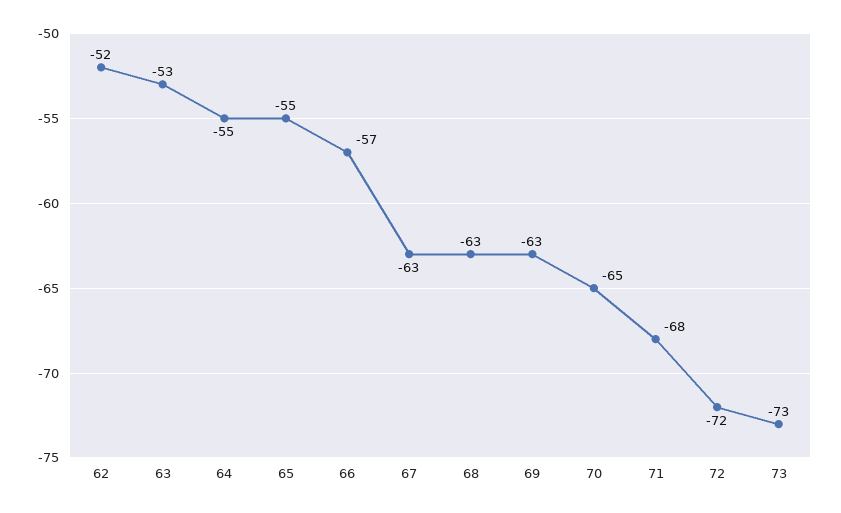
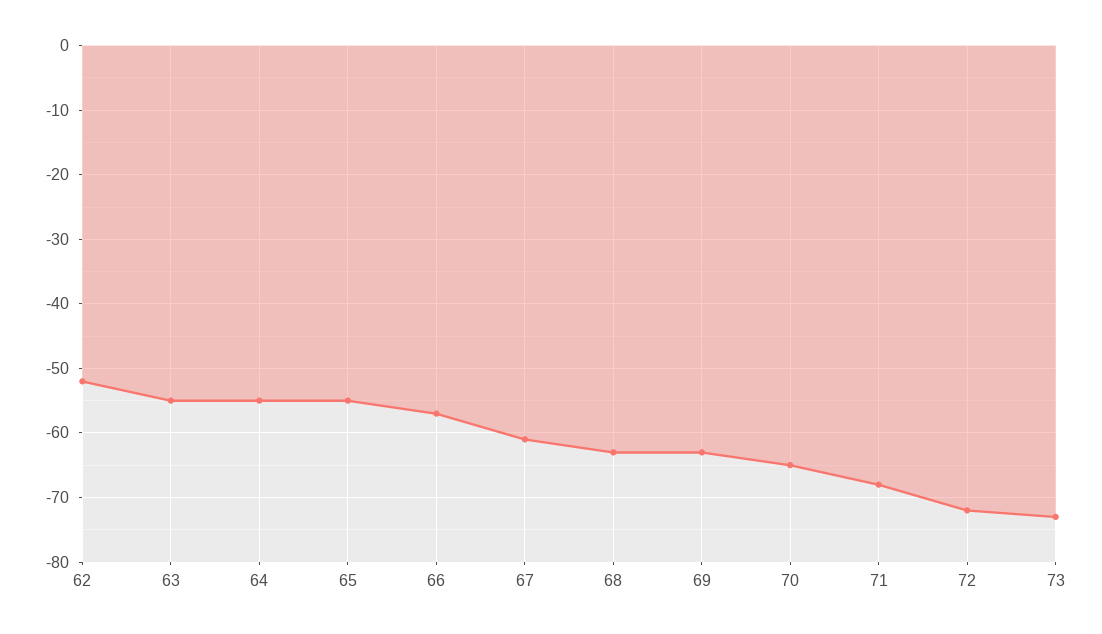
  {
    "62": -52,
-   "63": -53,
+   "63": -55,
    "64": -55,
    "65": -55,
    "66": -57,
-   "67": -63,
+   "67": -61,
    "68": -63,
    "69": -63,
    "70": -65,
    "71": -68,
    "72": -72,
    "73": -73
  }

